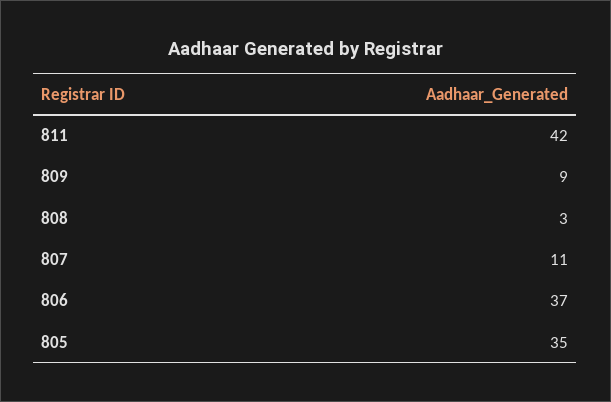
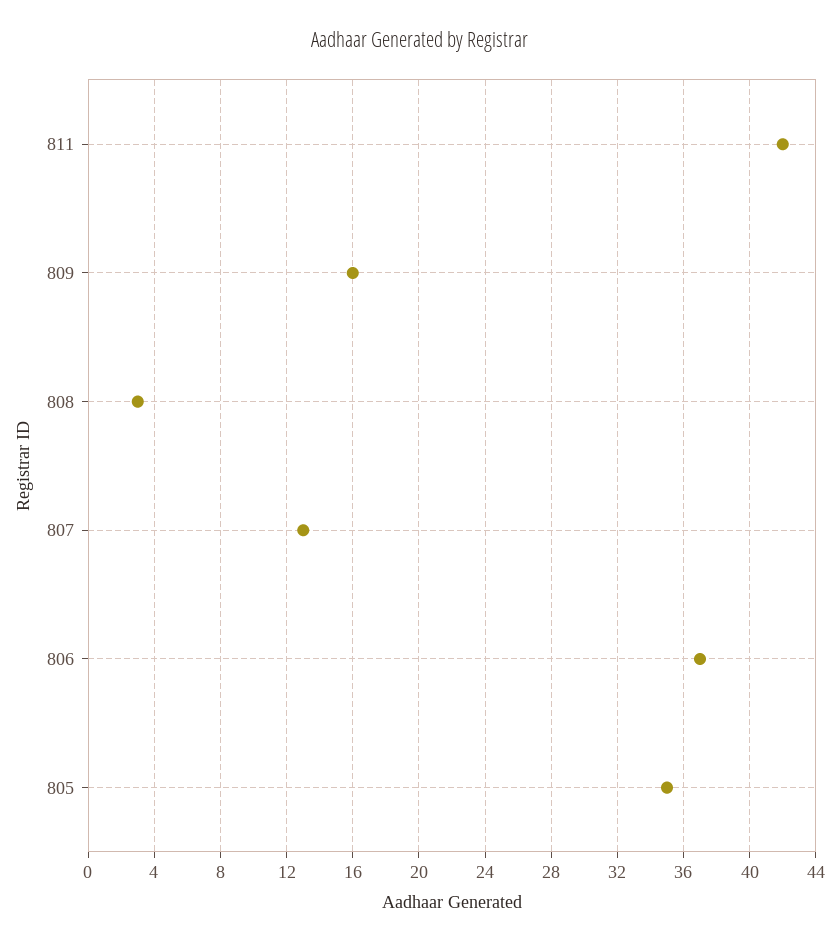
  {
    "811": 42,
-   "809": 9,
+   "809": 16,
    "808": 3,
-   "807": 11,
+   "807": 13,
    "806": 37,
    "805": 35
  }

